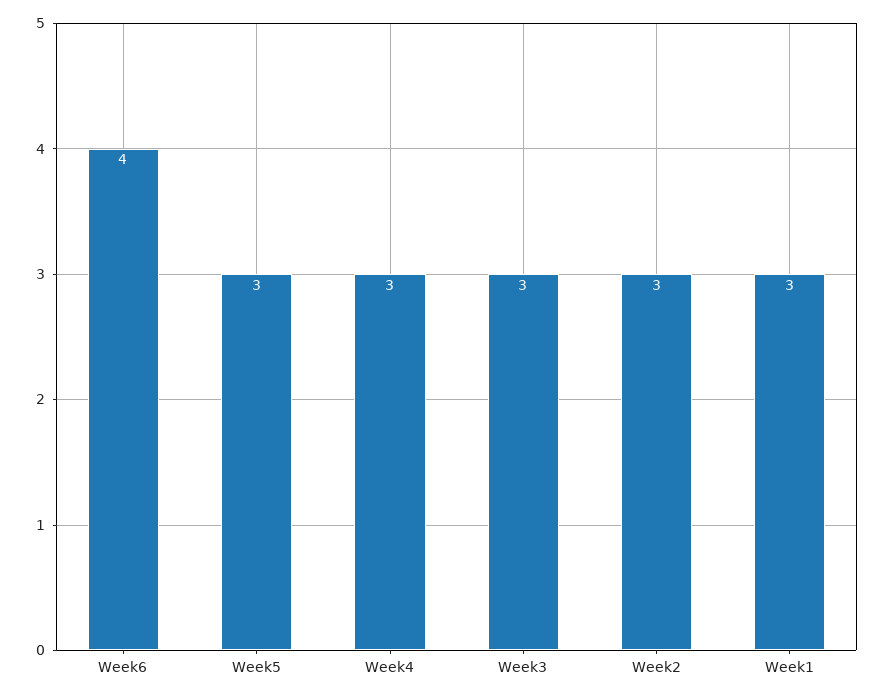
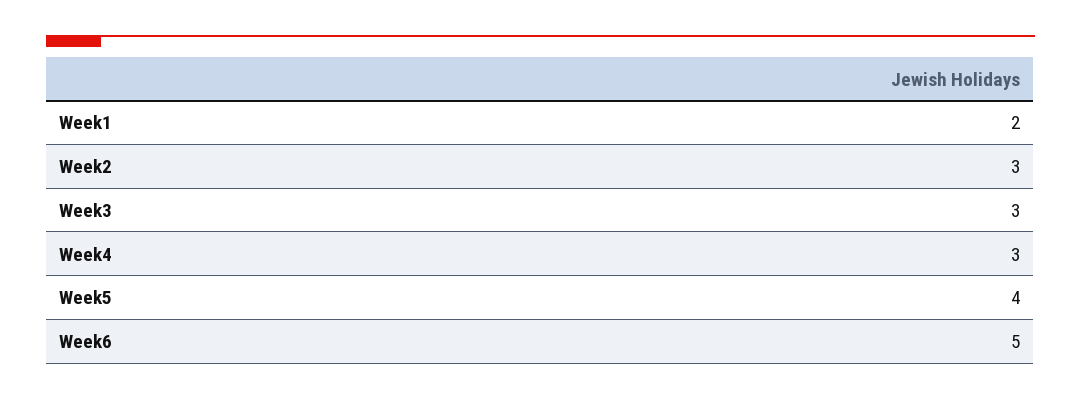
  {
-   "Week6": 4,
+   "Week6": 5,
-   "Week5": 3,
+   "Week5": 4,
    "Week4": 3,
    "Week3": 3,
    "Week2": 3,
-   "Week1": 3
+   "Week1": 2
  }

